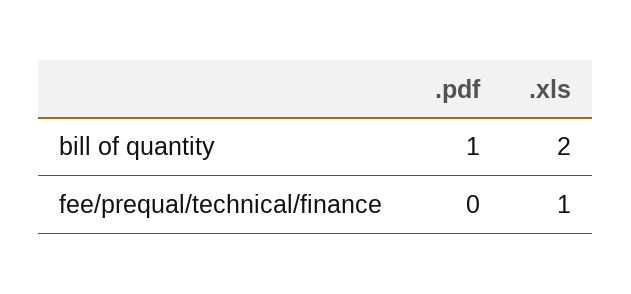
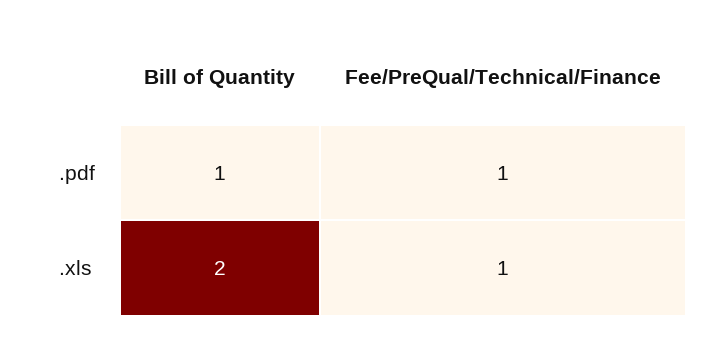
  {
    ".pdf": {
      "bill of quantity": 1,
-     "fee/prequal/technical/finance": 0
+     "fee/prequal/technical/finance": 1
    },
    ".xls": {
      "bill of quantity": 2,
      "fee/prequal/technical/finance": 1
    }
  }

